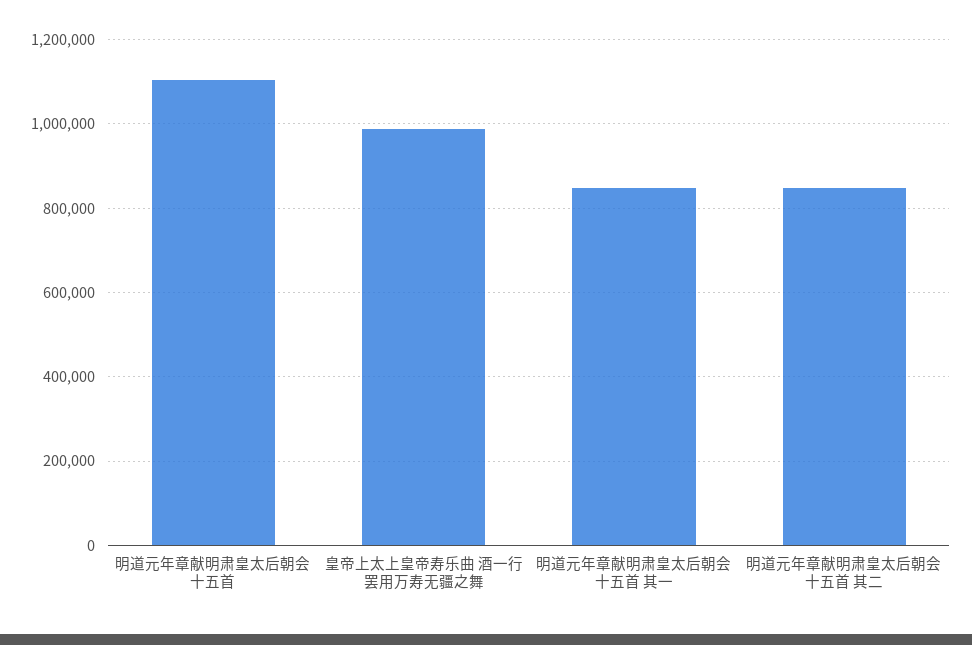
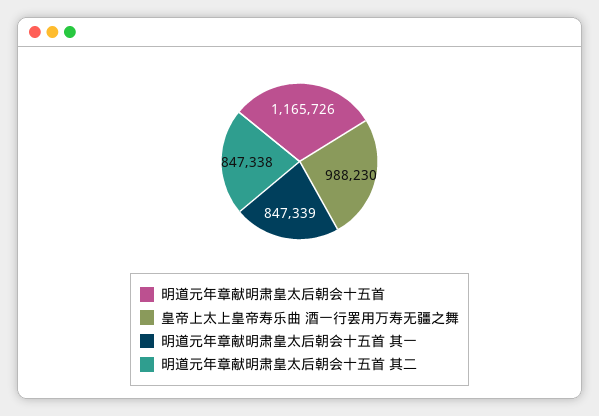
  {
-   "明道元年章献明肃皇太后朝会十五首": 1100000,
+   "明道元年章献明肃皇太后朝会十五首": 1165726,
    "皇帝上太上皇帝寿乐曲 酒一行罢用万寿无疆之舞": 988230,
    "明道元年章献明肃皇太后朝会十五首 其一": 847339,
    "明道元年章献明肃皇太后朝会十五首 其二": 847338
  }

